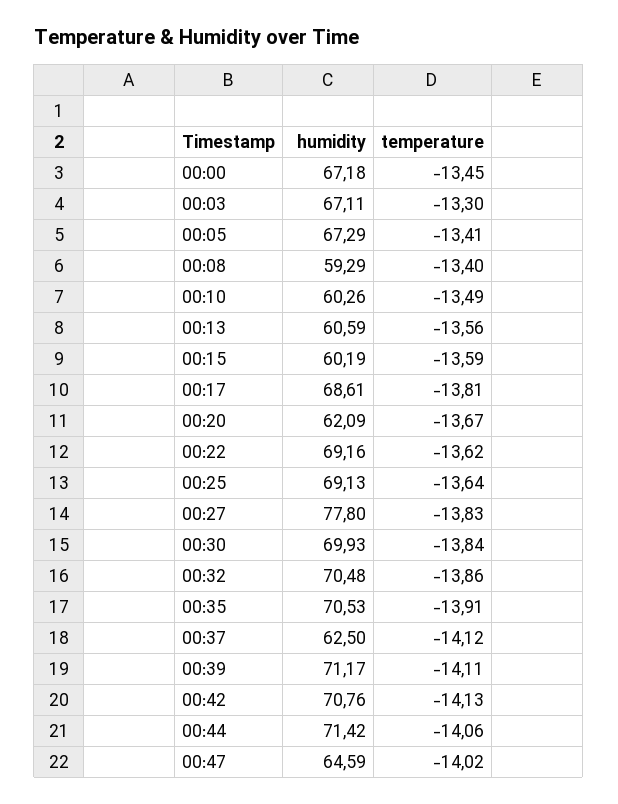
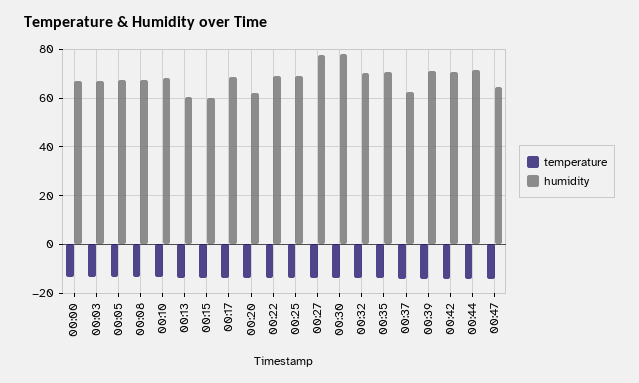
  {
    "humidity": {
      "00:00": 67.18,
      "00:03": 67.11,
      "00:05": 67.29,
-     "00:08": 59.29,
+     "00:08": 67.5,
-     "00:10": 60.26,
+     "00:10": 67.5,
      "00:13": 60.59,
      "00:15": 60.19,
      "00:17": 68.61,
      "00:20": 62.09,
      "00:22": 69.16,
      "00:25": 69.13,
      "00:27": 77.8,
-     "00:30": 69.93,
+     "00:30": 77.5,
      "00:32": 70.48,
      "00:35": 70.53,
      "00:37": 62.5,
      "00:39": 71.17,
      "00:42": 70.76,
      "00:44": 71.42,
      "00:47": 64.59
    },
    "temperature": {
      "00:00": -13.45,
      "00:03": -13.3,
      "00:05": -13.41,
      "00:08": -13.4,
      "00:10": -13.49,
      "00:13": -13.56,
      "00:15": -13.59,
      "00:17": -13.81,
      "00:20": -13.67,
      "00:22": -13.62,
      "00:25": -13.64,
      "00:27": -13.83,
      "00:30": -13.84,
      "00:32": -13.86,
      "00:35": -13.91,
      "00:37": -14.12,
      "00:39": -14.11,
      "00:42": -14.13,
      "00:44": -14.06,
      "00:47": -14.02
    }
  }

